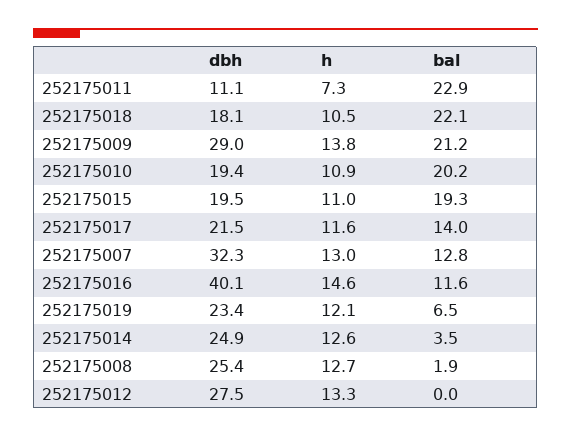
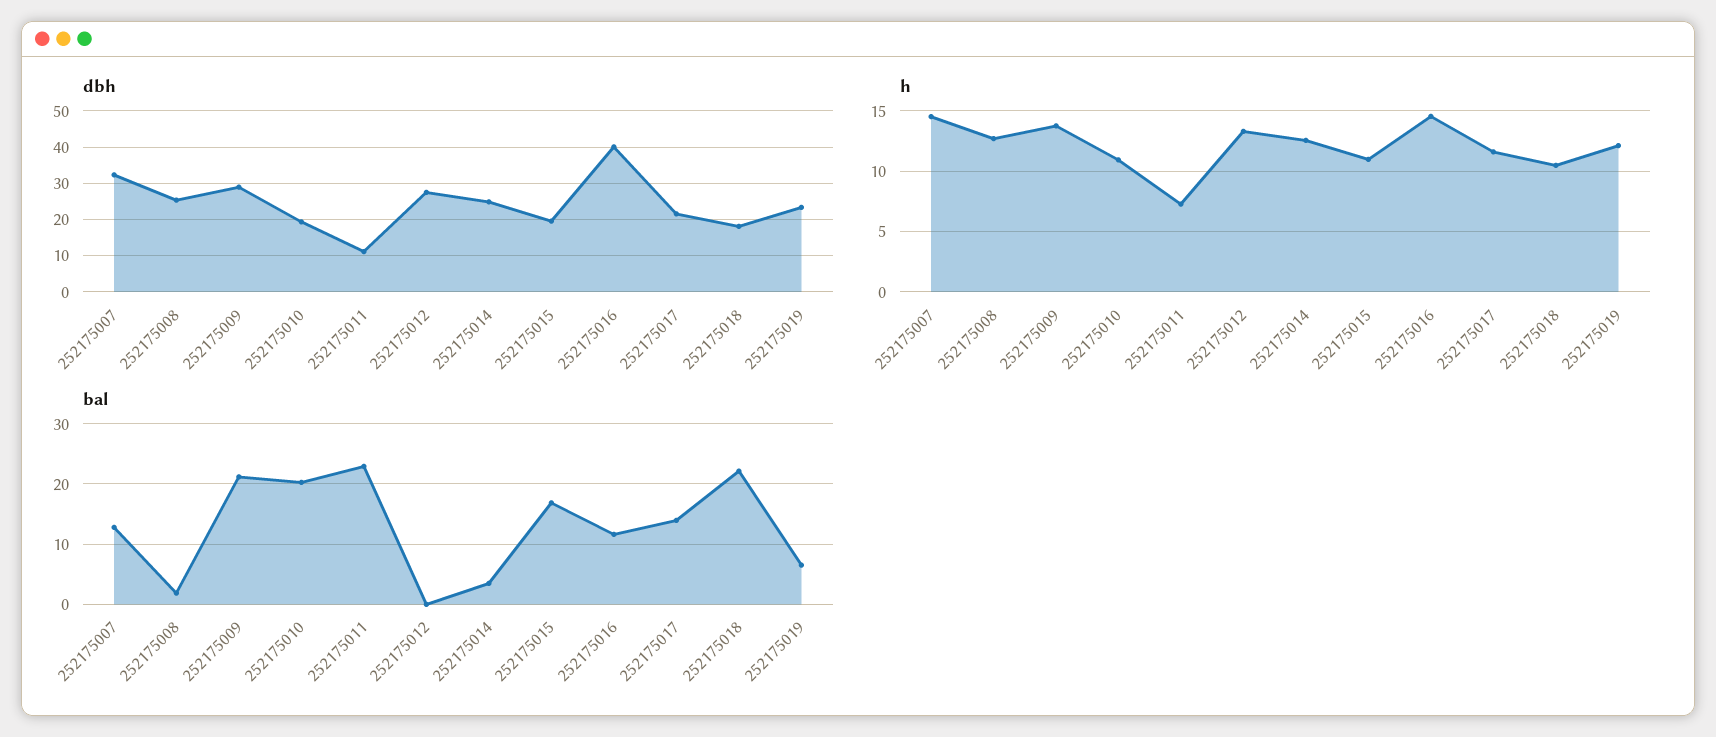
  {
    "dbh": {
      "252175011": 11.1,
      "252175018": 18.1,
      "252175009": 29,
      "252175010": 19.4,
      "252175015": 19.5,
      "252175017": 21.5,
      "252175007": 32.3,
      "252175016": 40.1,
      "252175019": 23.4,
      "252175014": 24.9,
      "252175008": 25.4,
      "252175012": 27.5
    },
    "h": {
      "252175011": 7.3,
      "252175018": 10.5,
      "252175009": 13.8,
      "252175010": 10.9,
      "252175015": 11,
      "252175017": 11.6,
-     "252175007": 13,
+     "252175007": 14.5,
      "252175016": 14.6,
      "252175019": 12.1,
      "252175014": 12.6,
      "252175008": 12.7,
      "252175012": 13.3
    },
    "bal": {
      "252175011": 22.9,
      "252175018": 22.1,
      "252175009": 21.2,
      "252175010": 20.2,
-     "252175015": 19.3,
+     "252175015": 17,
      "252175017": 14,
      "252175007": 12.8,
      "252175016": 11.6,
      "252175019": 6.5,
      "252175014": 3.5,
      "252175008": 1.9,
      "252175012": 0
    }
  }

